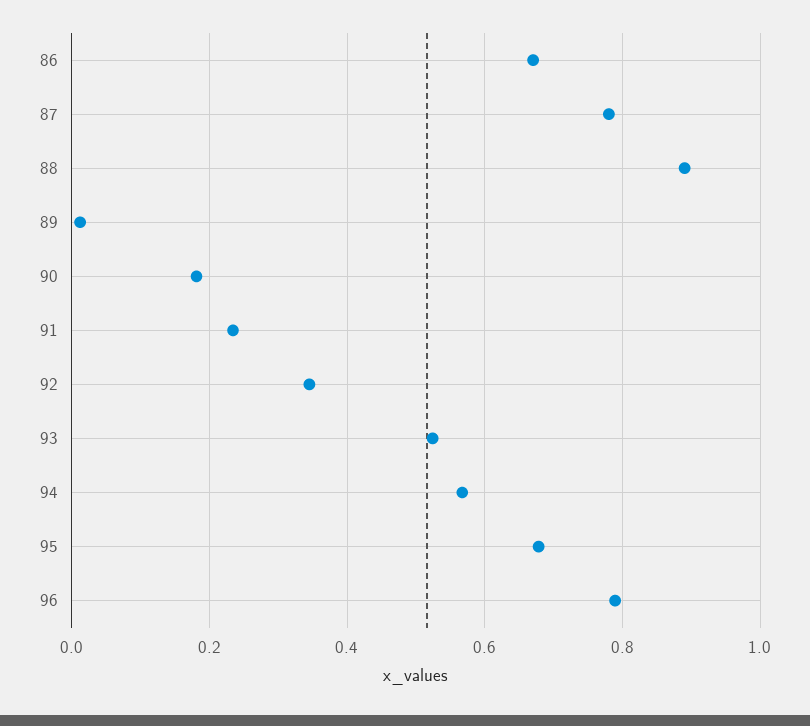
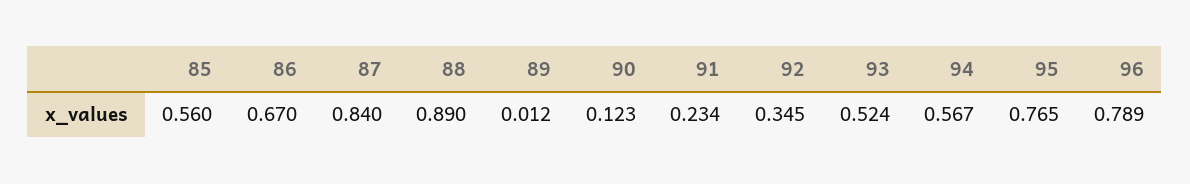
  {
    "86": 0.67,
-   "87": 0.78,
+   "87": 0.84,
    "88": 0.89,
    "89": 0.012,
-   "90": 0.18,
+   "90": 0.123,
    "91": 0.234,
    "92": 0.345,
    "93": 0.524,
    "94": 0.567,
-   "95": 0.68,
+   "95": 0.765,
-   "96": 0.789
+   "96": 0.789,
+   "85": 0.56
  }

